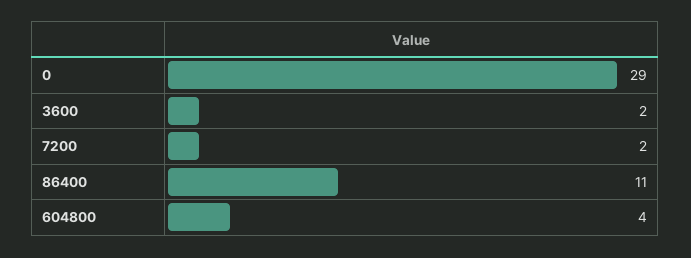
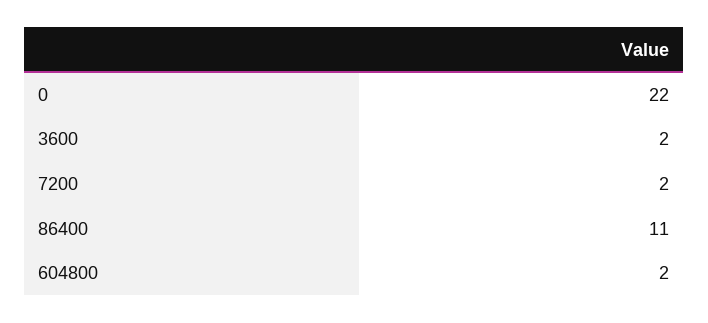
  {
-   "0": 29,
+   "0": 22,
    "3600": 2,
    "7200": 2,
    "86400": 11,
-   "604800": 4
+   "604800": 2
  }

